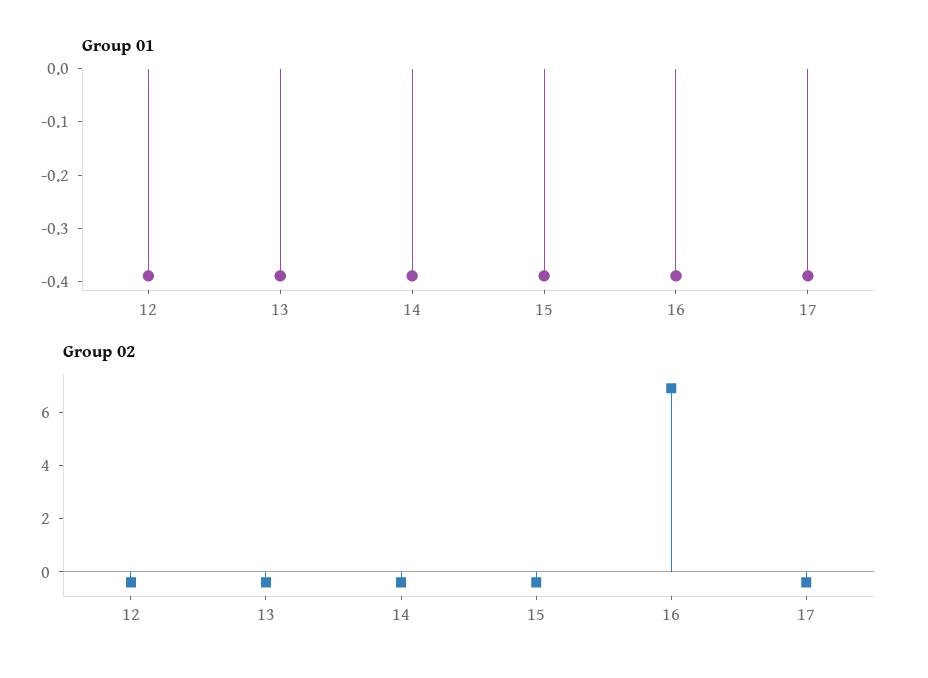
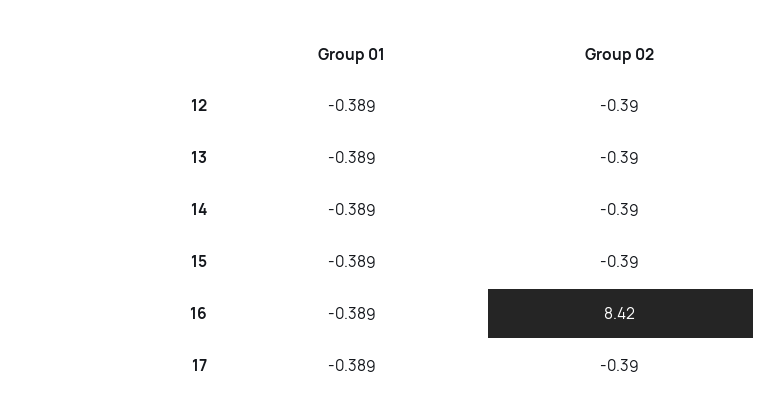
  {
    "Group 01": {
      "12": -0.389,
      "13": -0.389,
      "14": -0.389,
      "15": -0.389,
      "16": -0.389,
      "17": -0.389
    },
    "Group 02": {
      "12": -0.39,
      "13": -0.39,
      "14": -0.39,
      "15": -0.39,
-     "16": 7,
+     "16": 8.42,
      "17": -0.39
    }
  }

